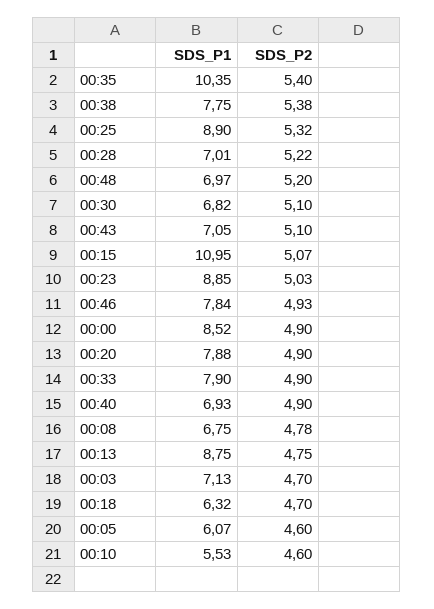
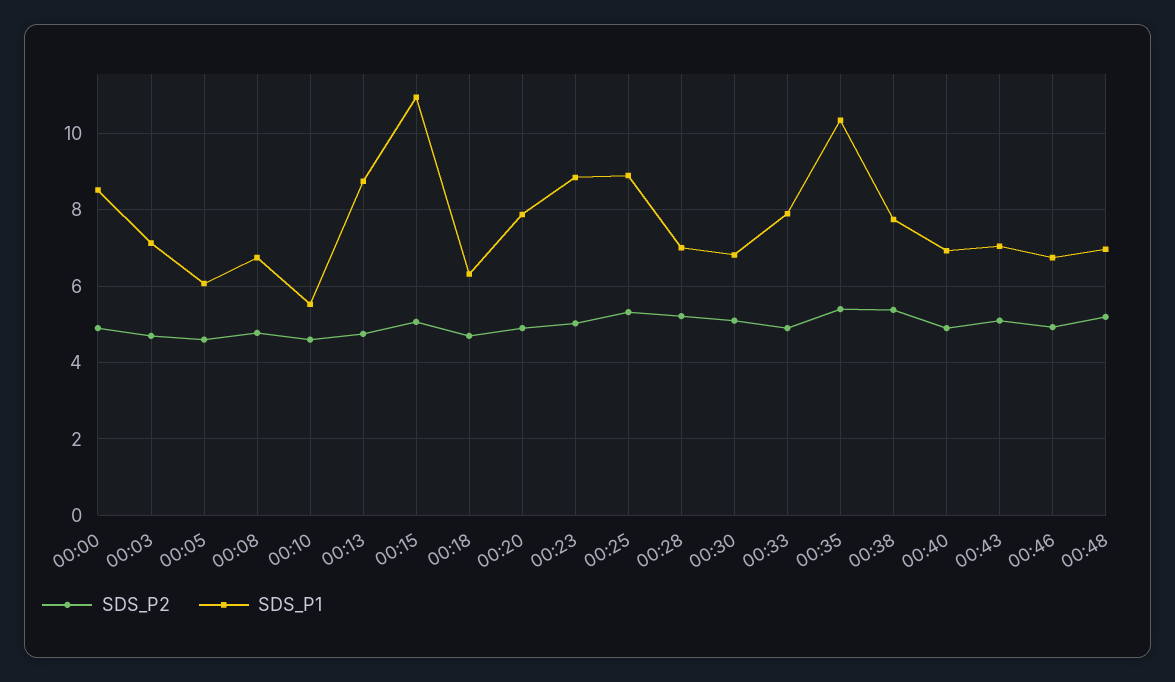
  {
    "SDS_P1": {
      "00:35": 10.35,
      "00:38": 7.75,
      "00:25": 8.9,
      "00:28": 7.01,
      "00:48": 6.97,
      "00:30": 6.82,
      "00:43": 7.05,
      "00:15": 10.95,
      "00:23": 8.85,
-     "00:46": 7.84,
+     "00:46": 6.8,
      "00:00": 8.52,
      "00:20": 7.88,
      "00:33": 7.9,
      "00:40": 6.93,
      "00:08": 6.75,
      "00:13": 8.75,
      "00:03": 7.13,
      "00:18": 6.32,
      "00:05": 6.07,
      "00:10": 5.53
    },
    "SDS_P2": {
      "00:35": 5.4,
      "00:38": 5.38,
      "00:25": 5.32,
      "00:28": 5.22,
      "00:48": 5.2,
      "00:30": 5.1,
      "00:43": 5.1,
      "00:15": 5.07,
      "00:23": 5.03,
      "00:46": 4.93,
      "00:00": 4.9,
      "00:20": 4.9,
      "00:33": 4.9,
      "00:40": 4.9,
      "00:08": 4.78,
      "00:13": 4.75,
      "00:03": 4.7,
      "00:18": 4.7,
      "00:05": 4.6,
      "00:10": 4.6
    }
  }

